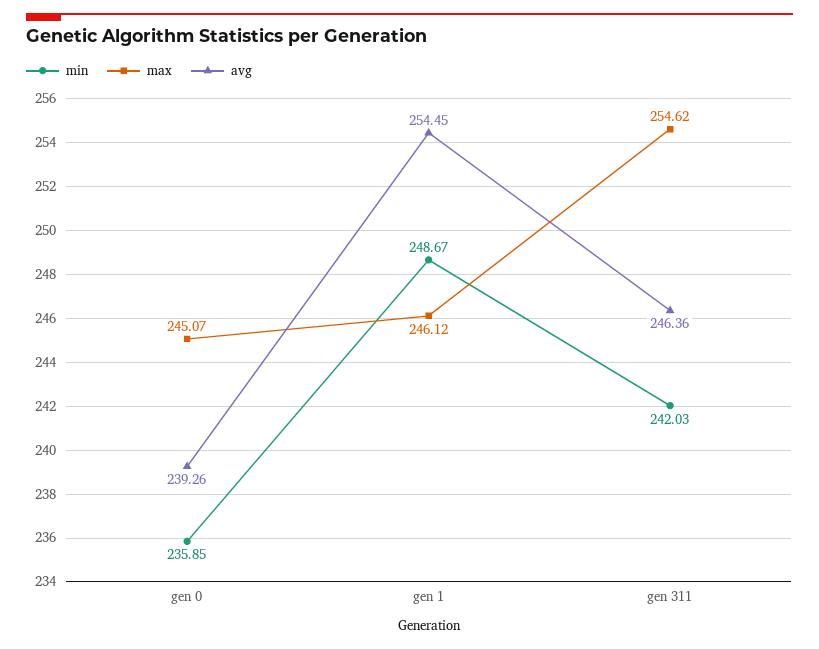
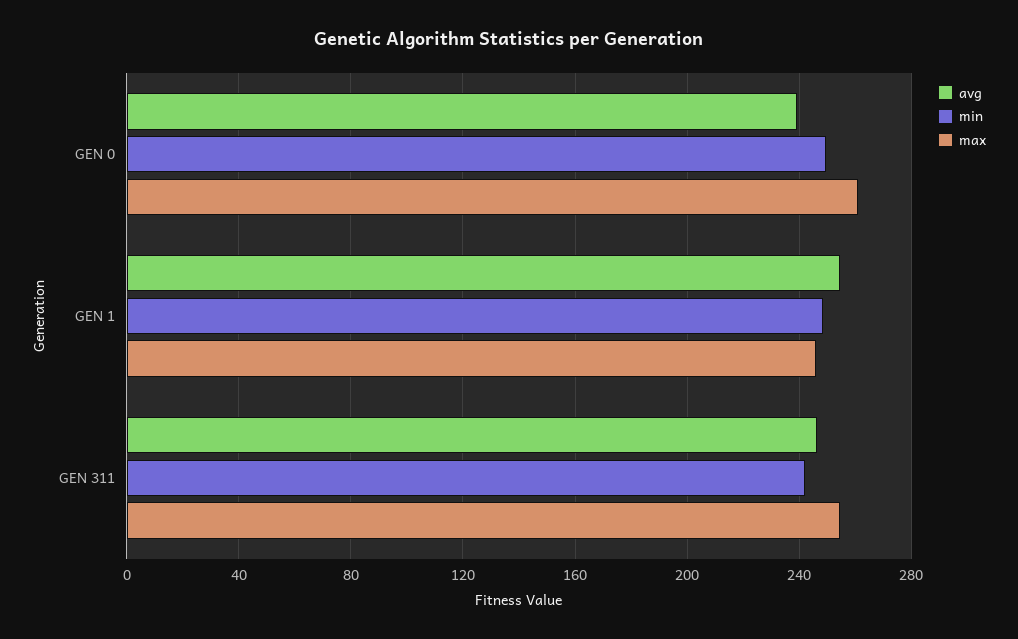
  {
    "min": {
-     "gen 0": 235.85,
+     "gen 0": 250,
      "gen 1": 248.67,
      "gen 311": 242.03
    },
    "max": {
-     "gen 0": 245.07,
+     "gen 0": 260,
      "gen 1": 246.12,
      "gen 311": 254.62
    },
    "avg": {
      "gen 0": 239.26,
      "gen 1": 254.45,
      "gen 311": 246.36
    }
  }

